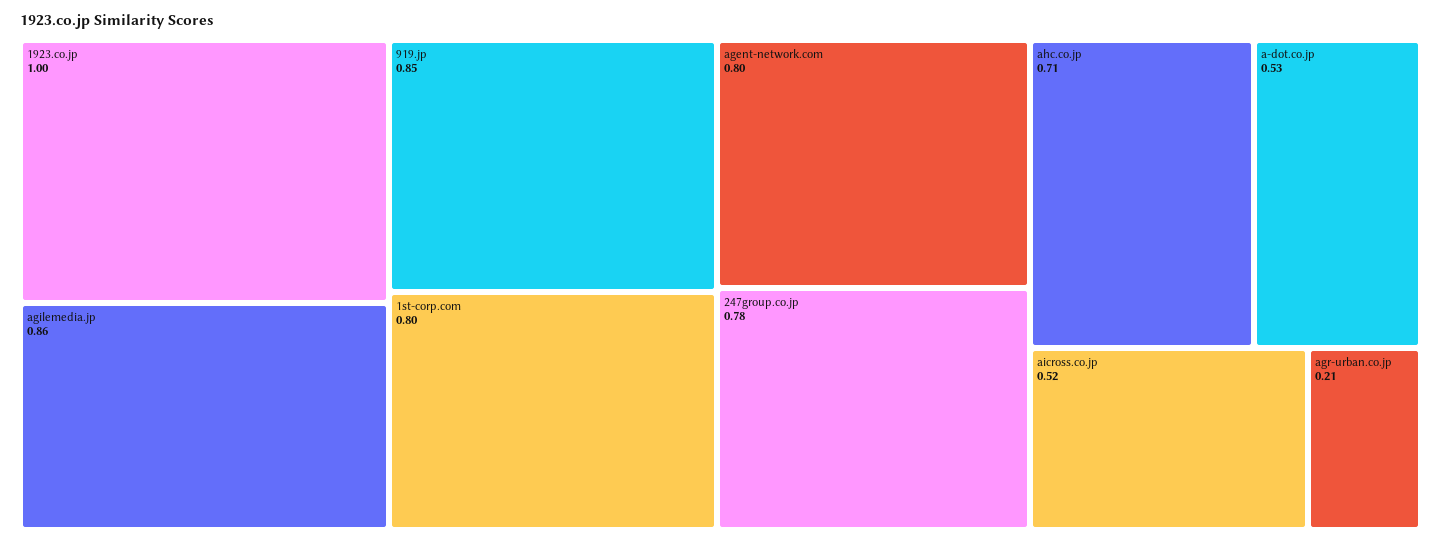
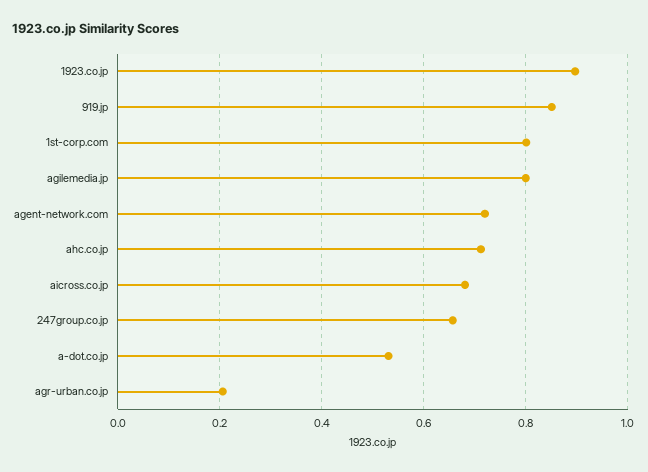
  {
-   "1923.co.jp": 1,
+   "1923.co.jp": 0.9,
-   "agilemedia.jp": 0.86,
+   "agilemedia.jp": 0.8,
    "919.jp": 0.85,
    "1st-corp.com": 0.8,
-   "agent-network.com": 0.8,
+   "agent-network.com": 0.72,
-   "247group.co.jp": 0.78,
+   "247group.co.jp": 0.66,
    "ahc.co.jp": 0.71,
    "a-dot.co.jp": 0.53,
-   "aicross.co.jp": 0.52,
+   "aicross.co.jp": 0.68,
    "agr-urban.co.jp": 0.21
  }

